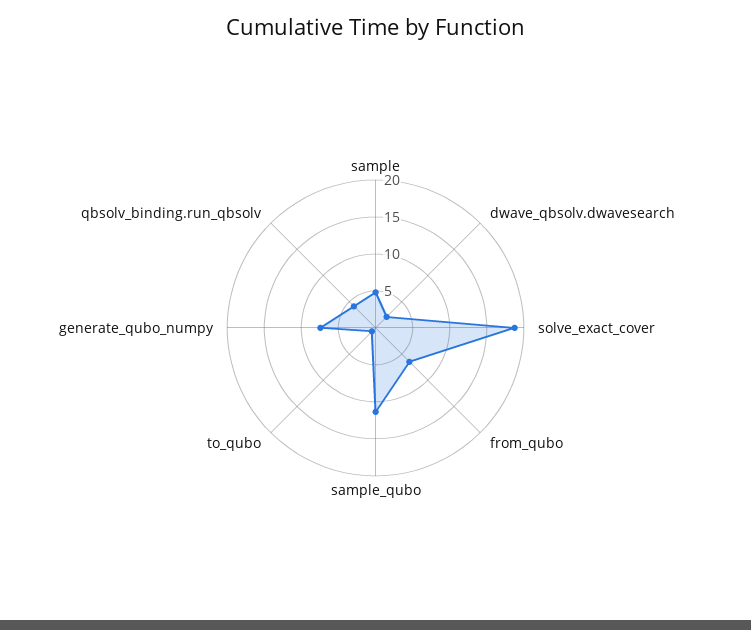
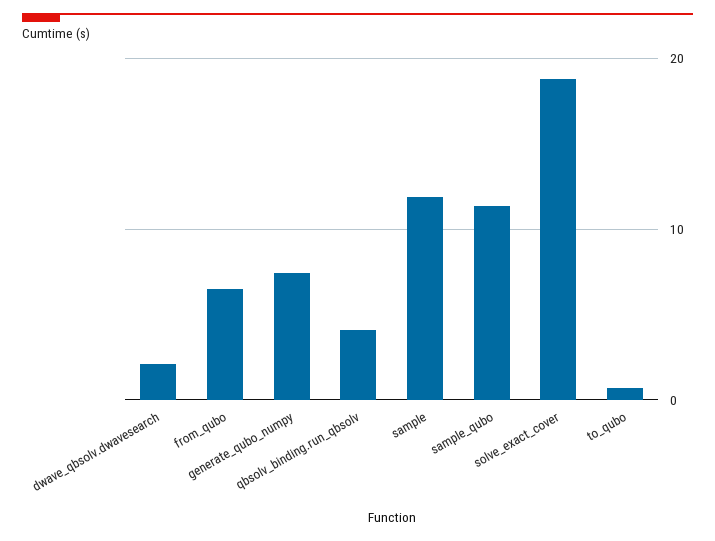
  {
-   "sample": 5,
+   "sample": 12,
    "dwave_qbsolv.dwavesearch": 2,
    "solve_exact_cover": 19,
    "from_qubo": 6,
    "sample_qubo": 11,
    "to_qubo": 1,
    "generate_qubo_numpy": 7,
    "qbsolv_binding.run_qbsolv": 4
  }

